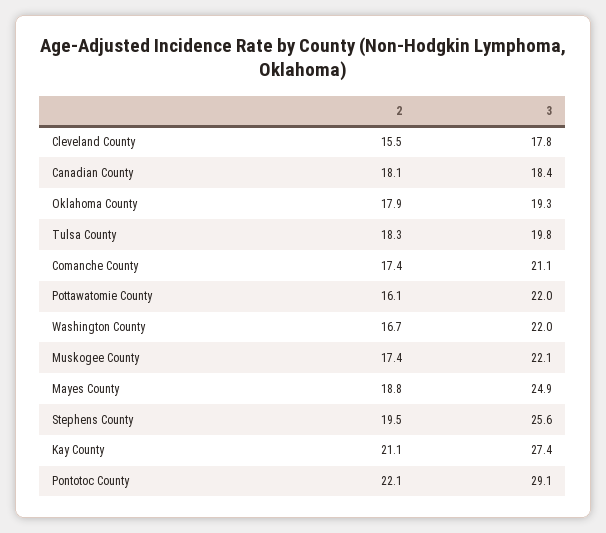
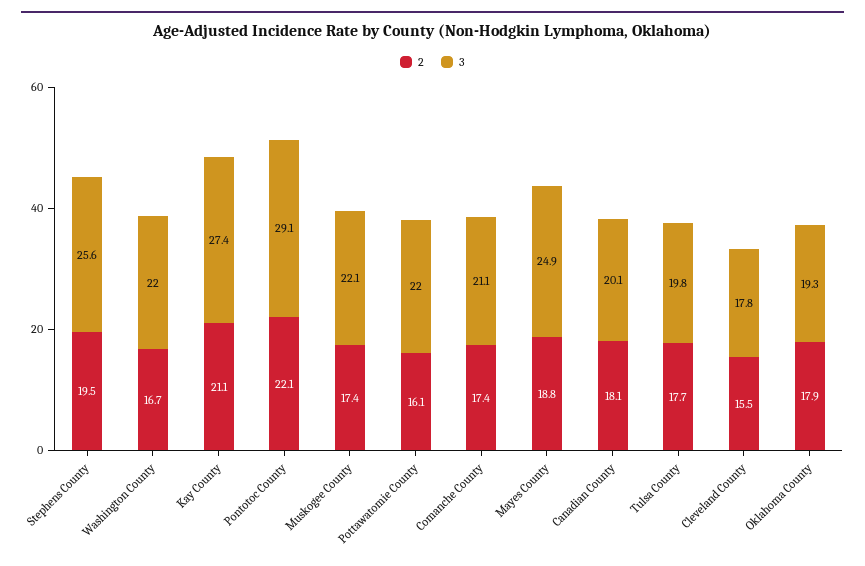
  {
    "2": {
      "Cleveland County": 15.5,
      "Canadian County": 18.1,
      "Oklahoma County": 17.9,
-     "Tulsa County": 18.3,
+     "Tulsa County": 17.7,
      "Comanche County": 17.4,
      "Pottawatomie County": 16.1,
      "Washington County": 16.7,
      "Muskogee County": 17.4,
      "Mayes County": 18.8,
      "Stephens County": 19.5,
      "Kay County": 21.1,
      "Pontotoc County": 22.1
    },
    "3": {
      "Cleveland County": 17.8,
-     "Canadian County": 18.4,
+     "Canadian County": 20.1,
      "Oklahoma County": 19.3,
      "Tulsa County": 19.8,
      "Comanche County": 21.1,
      "Pottawatomie County": 22,
      "Washington County": 22,
      "Muskogee County": 22.1,
      "Mayes County": 24.9,
      "Stephens County": 25.6,
      "Kay County": 27.4,
      "Pontotoc County": 29.1
    }
  }

